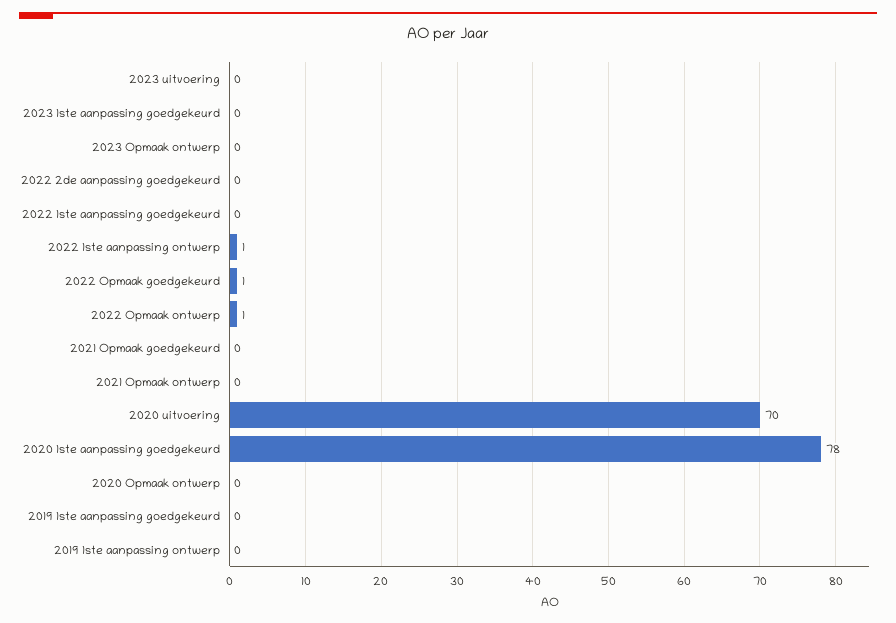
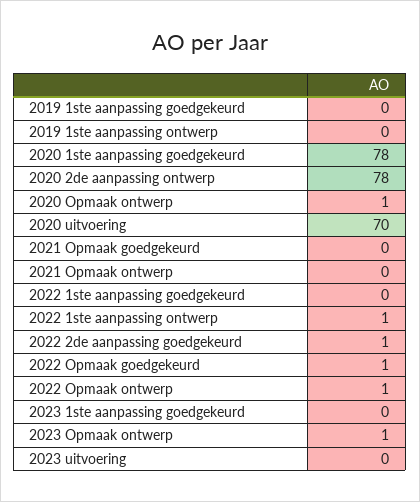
  {
    "2023 uitvoering": 0,
    "2023 1ste aanpassing goedgekeurd": 0,
-   "2023 Opmaak ontwerp": 0,
+   "2023 Opmaak ontwerp": 1,
-   "2022 2de aanpassing goedgekeurd": 0,
+   "2022 2de aanpassing goedgekeurd": 1,
    "2022 1ste aanpassing goedgekeurd": 0,
    "2022 1ste aanpassing ontwerp": 1,
    "2022 Opmaak goedgekeurd": 1,
    "2022 Opmaak ontwerp": 1,
    "2021 Opmaak goedgekeurd": 0,
    "2021 Opmaak ontwerp": 0,
    "2020 uitvoering": 70,
    "2020 1ste aanpassing goedgekeurd": 78,
-   "2020 Opmaak ontwerp": 0,
+   "2020 Opmaak ontwerp": 1,
    "2019 1ste aanpassing goedgekeurd": 0,
-   "2019 1ste aanpassing ontwerp": 0
+   "2019 1ste aanpassing ontwerp": 0,
+   "2020 2de aanpassing ontwerp": 78
  }

